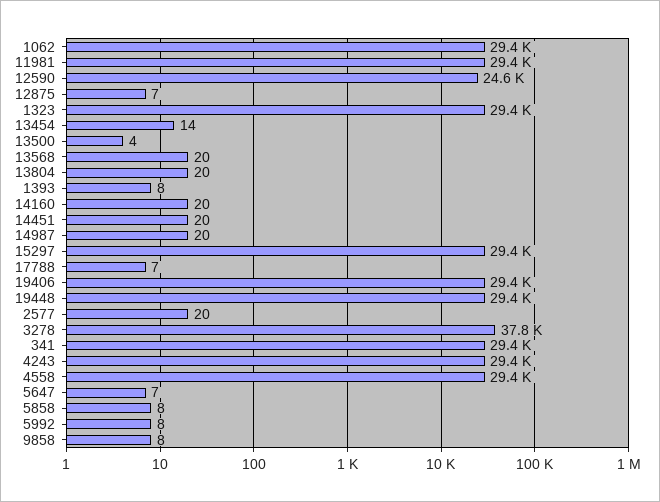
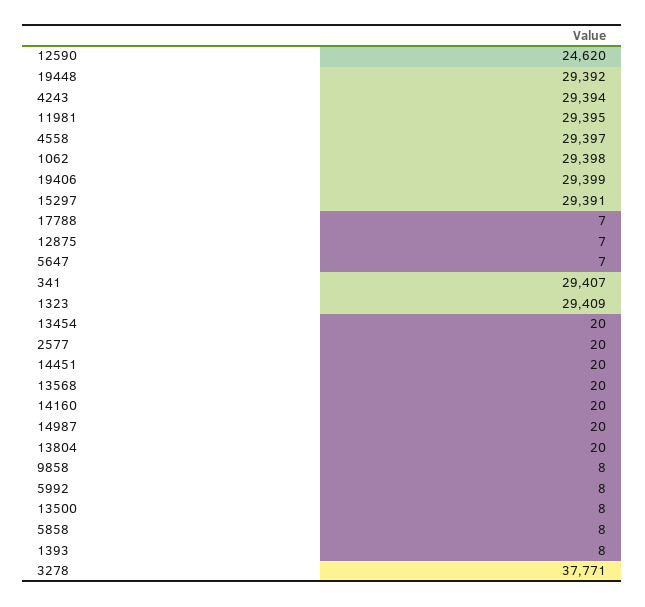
  {
    "1062": 29398,
    "11981": 29395,
    "12590": 24620,
    "12875": 7,
    "1323": 29409,
-   "13454": 14,
+   "13454": 20,
-   "13500": 4,
+   "13500": 8,
    "13568": 20,
    "13804": 20,
    "1393": 8,
    "14160": 20,
    "14451": 20,
    "14987": 20,
    "15297": 29391,
    "17788": 7,
    "19406": 29399,
    "19448": 29392,
    "2577": 20,
    "3278": 37771,
    "341": 29407,
    "4243": 29394,
    "4558": 29397,
    "5647": 7,
    "5858": 8,
    "5992": 8,
    "9858": 8
  }

